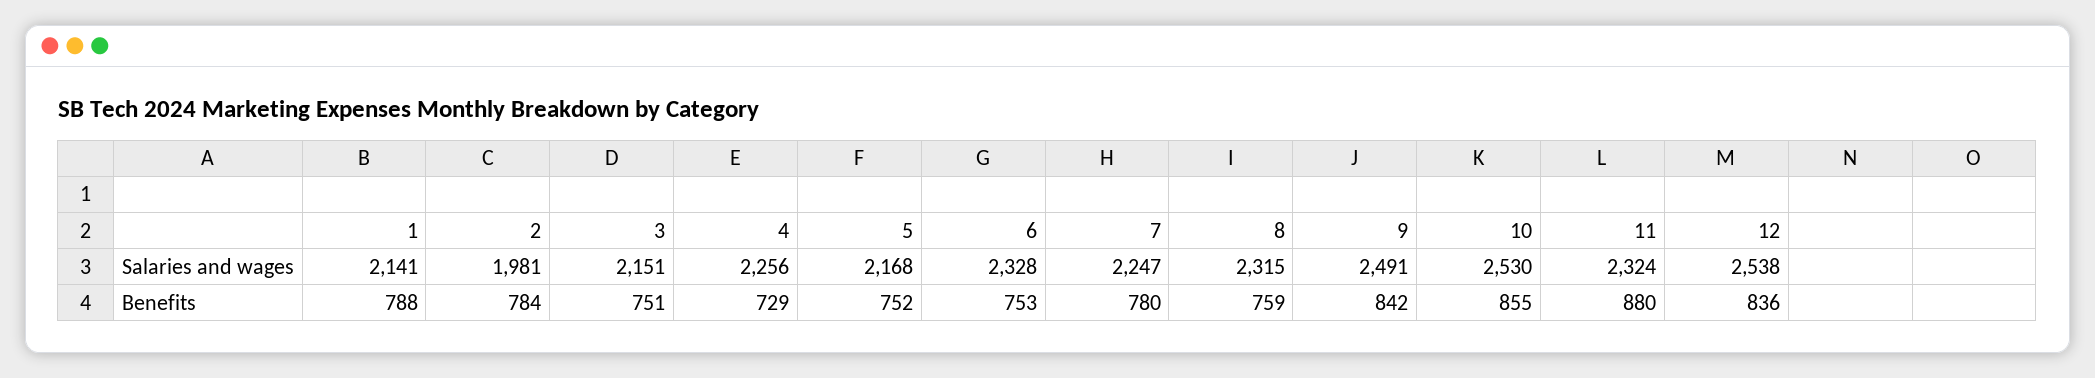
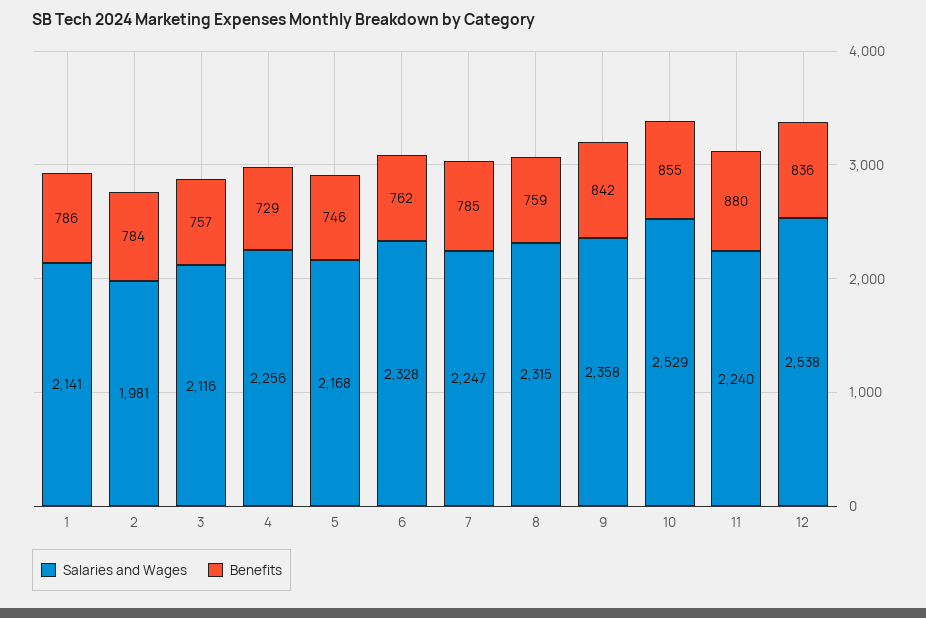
  {
    "Salaries and wages": {
      "1": 2141,
      "2": 1981,
-     "3": 2151,
+     "3": 2116,
      "4": 2256,
      "5": 2168,
      "6": 2328,
      "7": 2247,
      "8": 2315,
-     "9": 2491,
+     "9": 2358,
-     "10": 2530,
+     "10": 2529,
-     "11": 2324,
+     "11": 2240,
      "12": 2538
    },
    "Benefits": {
-     "1": 788,
+     "1": 786,
      "2": 784,
-     "3": 751,
+     "3": 757,
      "4": 729,
-     "5": 752,
+     "5": 746,
-     "6": 753,
+     "6": 762,
-     "7": 780,
+     "7": 785,
      "8": 759,
      "9": 842,
      "10": 855,
      "11": 880,
      "12": 836
    }
  }

